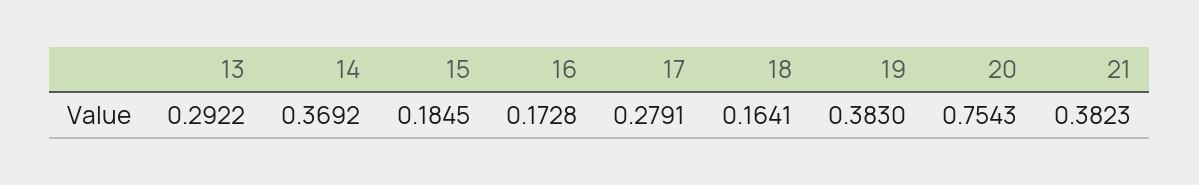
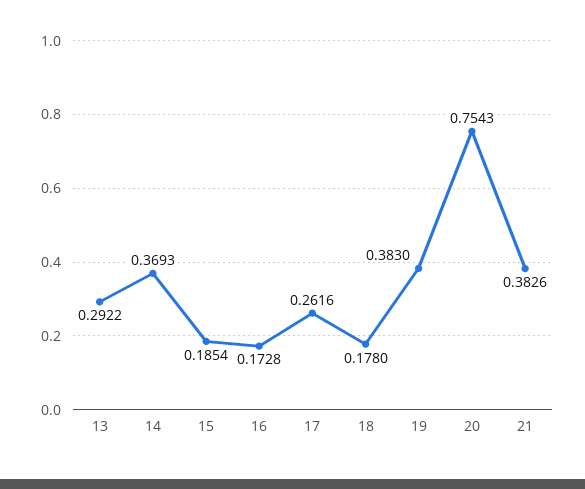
  {
    "13": 0.2922,
-   "14": 0.3692,
+   "14": 0.3693,
-   "15": 0.1845,
+   "15": 0.1854,
    "16": 0.1728,
-   "17": 0.2791,
+   "17": 0.2616,
-   "18": 0.1641,
+   "18": 0.178,
    "19": 0.383,
    "20": 0.7543,
-   "21": 0.3823
+   "21": 0.3826
  }

